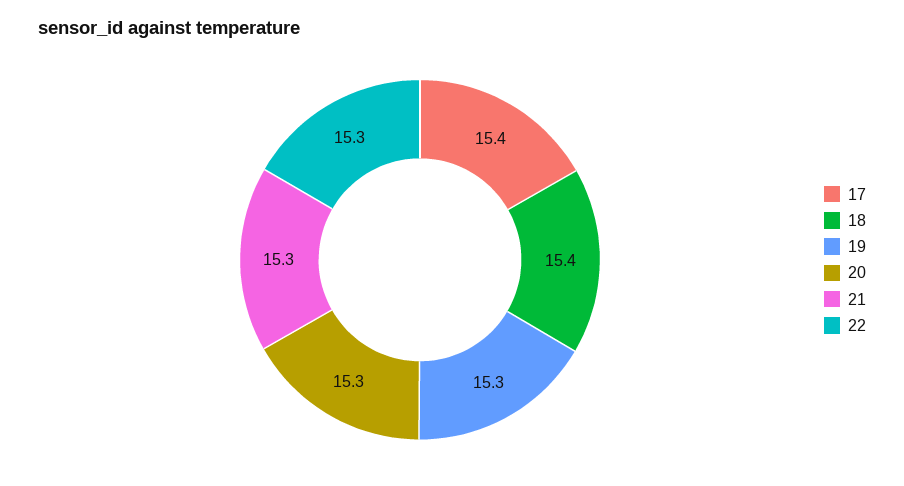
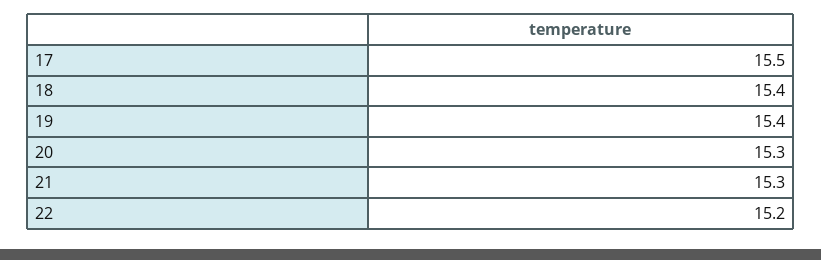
  {
-   "17": 15.4,
+   "17": 15.5,
    "18": 15.4,
-   "19": 15.3,
+   "19": 15.4,
    "20": 15.3,
    "21": 15.3,
-   "22": 15.3
+   "22": 15.2
  }

